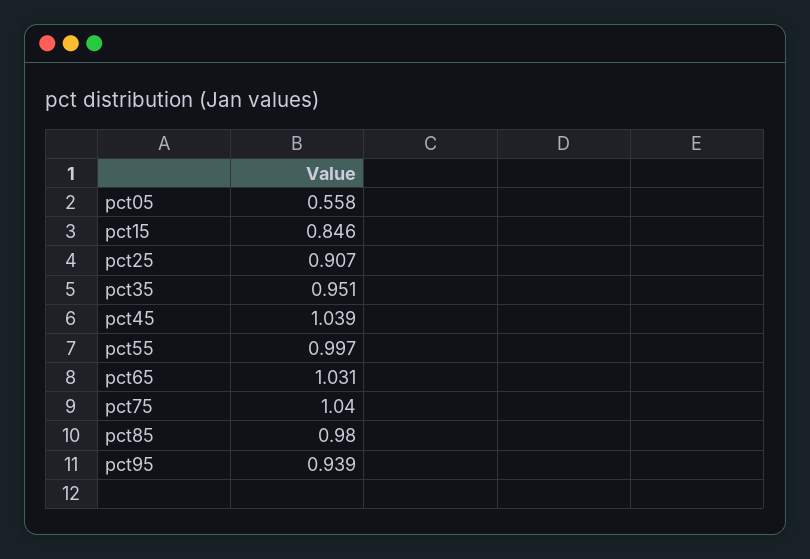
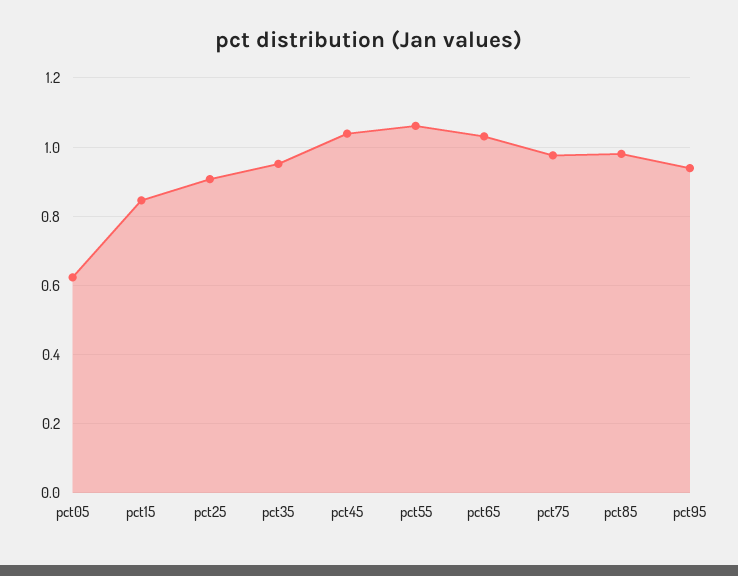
  {
-   "pct05": 0.558,
+   "pct05": 0.62,
    "pct15": 0.846,
    "pct25": 0.907,
    "pct35": 0.951,
    "pct45": 1.039,
-   "pct55": 0.997,
+   "pct55": 1.06,
    "pct65": 1.031,
-   "pct75": 1.04,
+   "pct75": 0.98,
    "pct85": 0.98,
    "pct95": 0.939
  }

